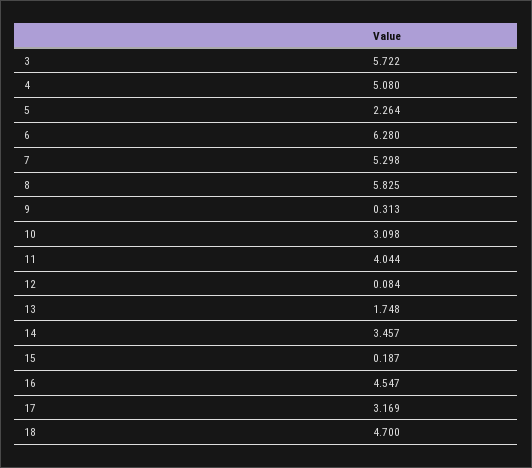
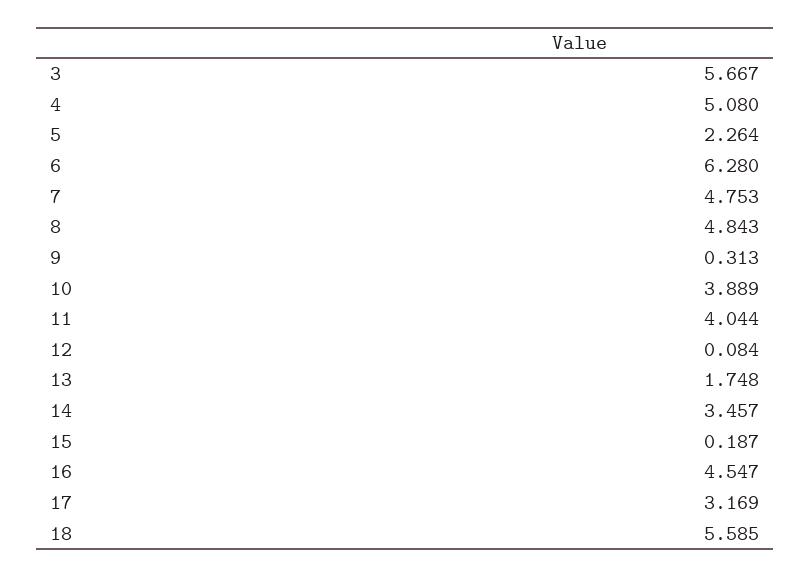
  {
-   "3": 5.722,
+   "3": 5.667,
    "4": 5.08,
    "5": 2.264,
    "6": 6.28,
-   "7": 5.298,
+   "7": 4.753,
-   "8": 5.825,
+   "8": 4.843,
    "9": 0.313,
-   "10": 3.098,
+   "10": 3.889,
    "11": 4.044,
    "12": 0.084,
    "13": 1.748,
    "14": 3.457,
    "15": 0.187,
    "16": 4.547,
    "17": 3.169,
-   "18": 4.7
+   "18": 5.585
  }

